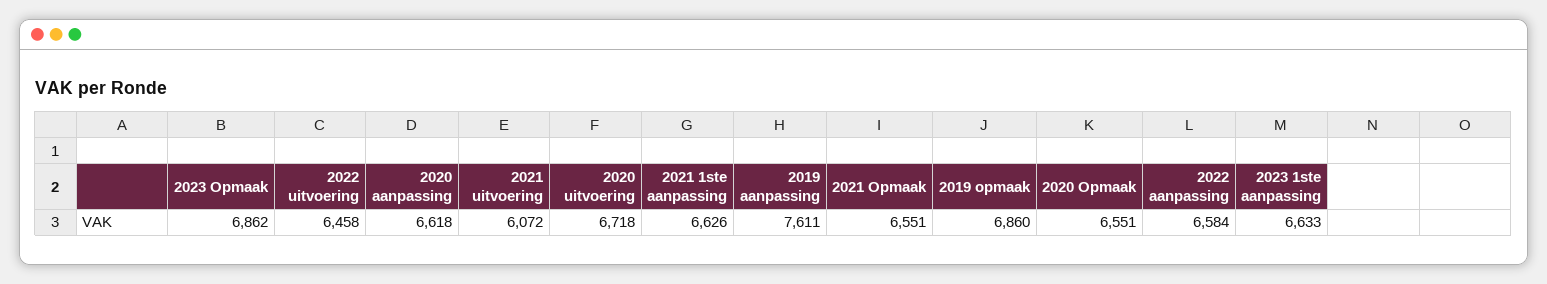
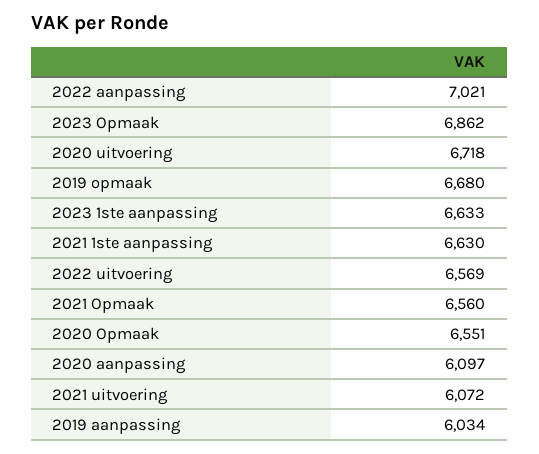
  {
    "2023 Opmaak": 6862,
-   "2022 uitvoering": 6458,
+   "2022 uitvoering": 6569,
-   "2020 aanpassing": 6618,
+   "2020 aanpassing": 6097,
    "2021 uitvoering": 6072,
    "2020 uitvoering": 6718,
-   "2021 1ste aanpassing": 6626,
+   "2021 1ste aanpassing": 6630,
-   "2019 aanpassing": 7611,
+   "2019 aanpassing": 6034,
-   "2021 Opmaak": 6551,
+   "2021 Opmaak": 6560,
-   "2019 opmaak": 6860,
+   "2019 opmaak": 6680,
    "2020 Opmaak": 6551,
-   "2022 aanpassing": 6584,
+   "2022 aanpassing": 7021,
    "2023 1ste aanpassing": 6633
  }

